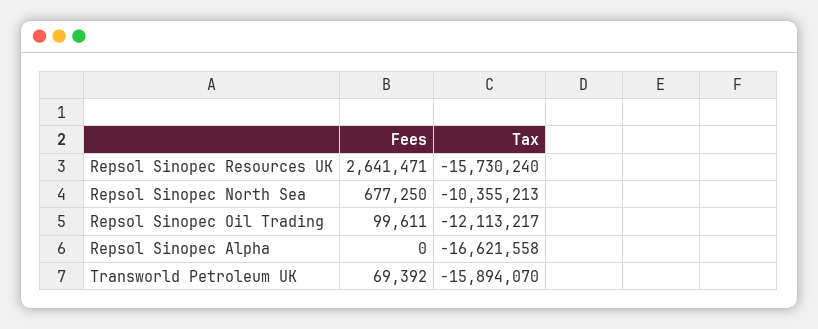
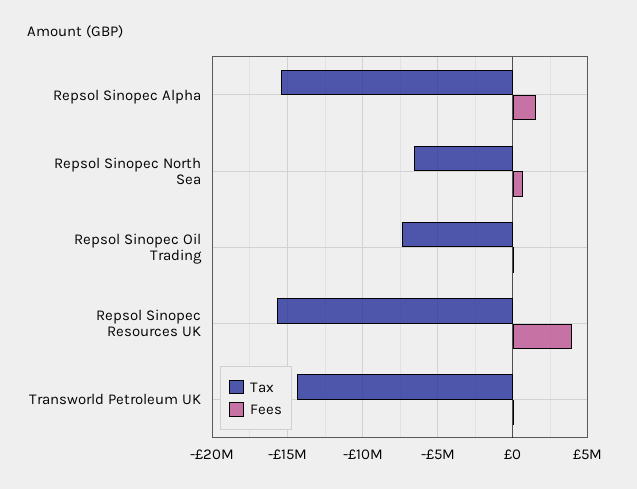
  {
    "Fees": {
-     "Repsol Sinopec Resources UK": 2641471,
+     "Repsol Sinopec Resources UK": 4000000,
      "Repsol Sinopec North Sea": 677250,
      "Repsol Sinopec Oil Trading": 99611,
-     "Repsol Sinopec Alpha": 0,
+     "Repsol Sinopec Alpha": 1500000,
      "Transworld Petroleum UK": 69392
    },
    "Tax": {
      "Repsol Sinopec Resources UK": -15730240,
-     "Repsol Sinopec North Sea": -10355213,
+     "Repsol Sinopec North Sea": -6500000,
-     "Repsol Sinopec Oil Trading": -12113217,
+     "Repsol Sinopec Oil Trading": -7500000,
-     "Repsol Sinopec Alpha": -16621558,
+     "Repsol Sinopec Alpha": -15500000,
-     "Transworld Petroleum UK": -15894070
+     "Transworld Petroleum UK": -14500000
    }
  }

